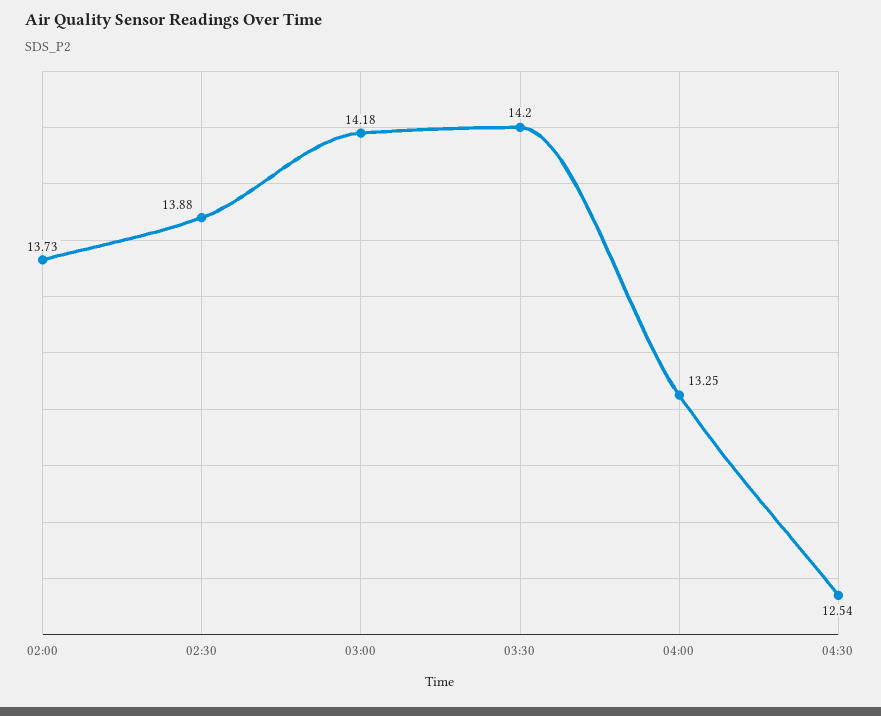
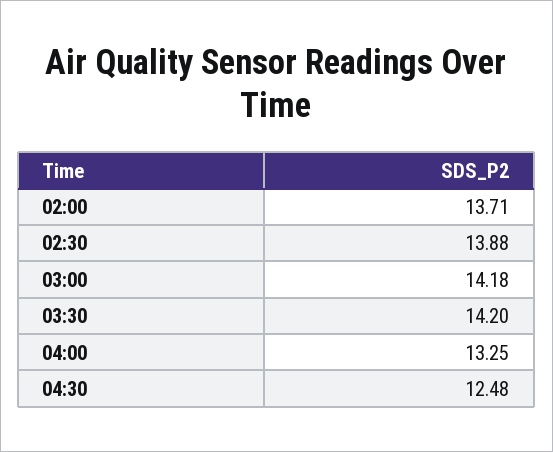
  {
-   "02:00": 13.73,
+   "02:00": 13.71,
    "02:30": 13.88,
    "03:00": 14.18,
    "03:30": 14.2,
    "04:00": 13.25,
-   "04:30": 12.54
+   "04:30": 12.48
  }

